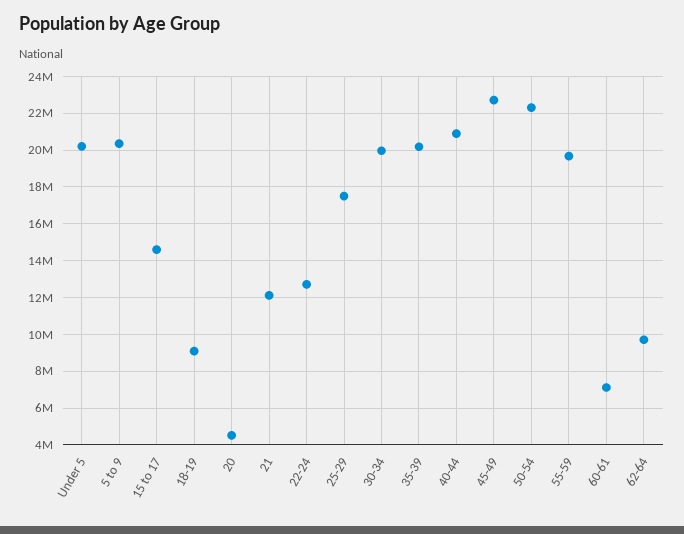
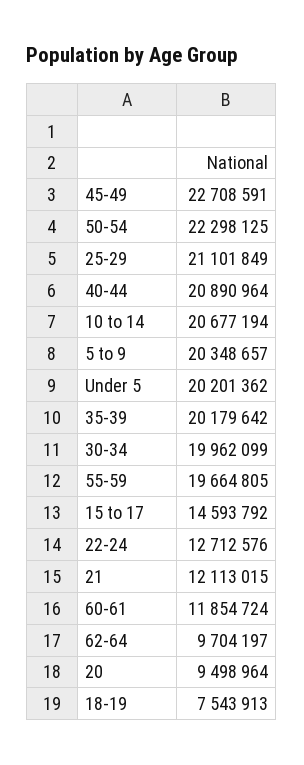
  {
    "Under 5": 20201362,
    "5 to 9": 20348657,
    "15 to 17": 14593792,
-   "18-19": 9000000,
+   "18-19": 7543913,
-   "20": 4500000,
+   "20": 9498964,
    "21": 12113015,
    "22-24": 12712576,
-   "25-29": 17500000,
+   "25-29": 21101849,
    "30-34": 19962099,
    "35-39": 20179642,
    "40-44": 20890964,
    "45-49": 22708591,
    "50-54": 22298125,
    "55-59": 19664805,
-   "60-61": 7000000,
+   "60-61": 11854724,
-   "62-64": 9704197
+   "62-64": 9704197,
+   "10 to 14": 20677194
  }

